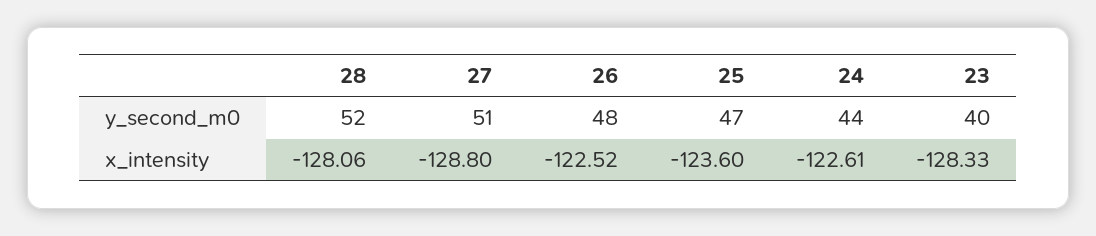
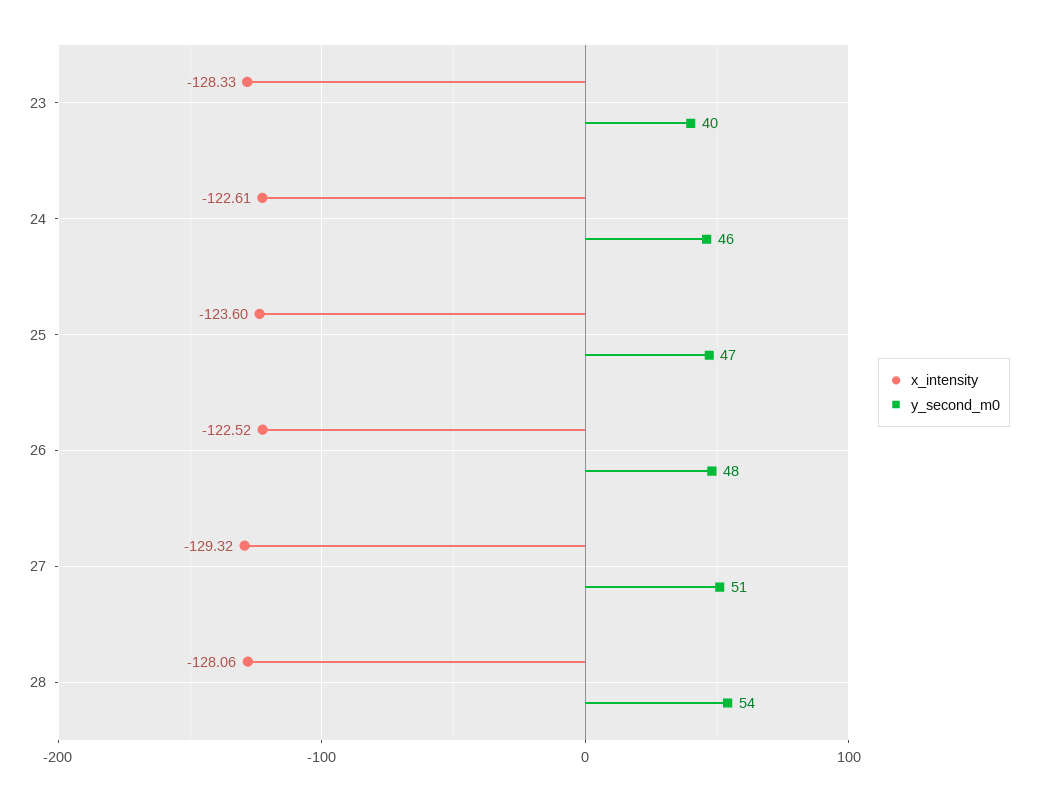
  {
    "y_second_m0": {
-     "28": 52,
+     "28": 54,
      "27": 51,
      "26": 48,
      "25": 47,
-     "24": 44,
+     "24": 46,
      "23": 40
    },
    "x_intensity": {
      "28": -128.06,
-     "27": -128.8,
+     "27": -129.32,
      "26": -122.52,
      "25": -123.6,
      "24": -122.61,
      "23": -128.33
    }
  }

